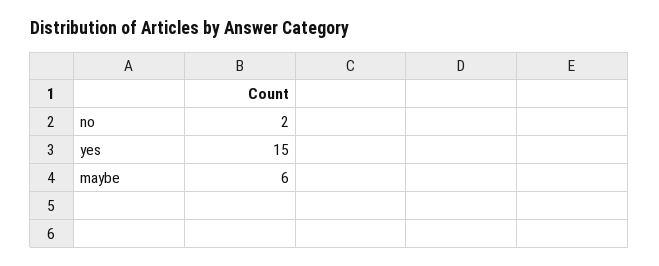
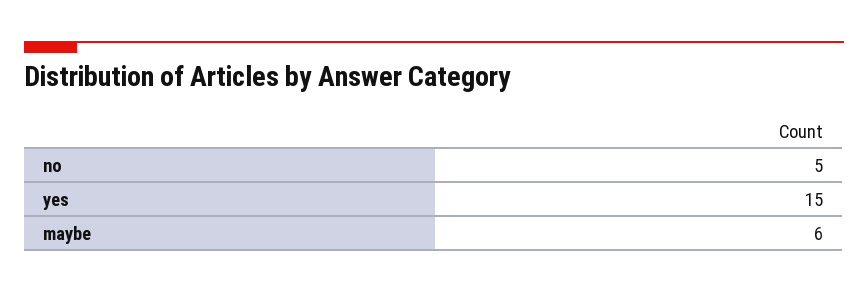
  {
-   "no": 2,
+   "no": 5,
    "yes": 15,
    "maybe": 6
  }

